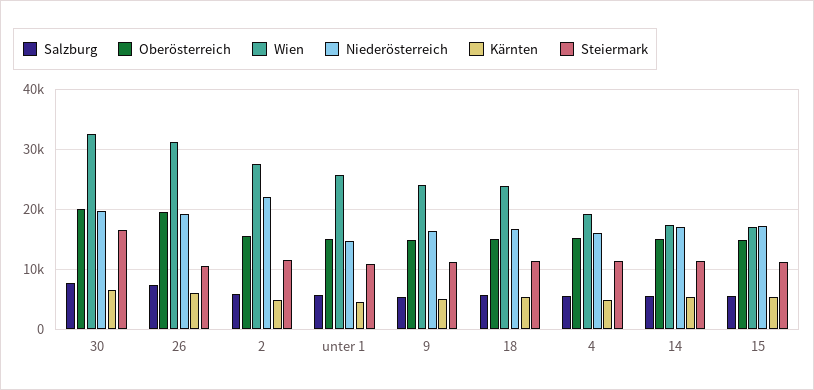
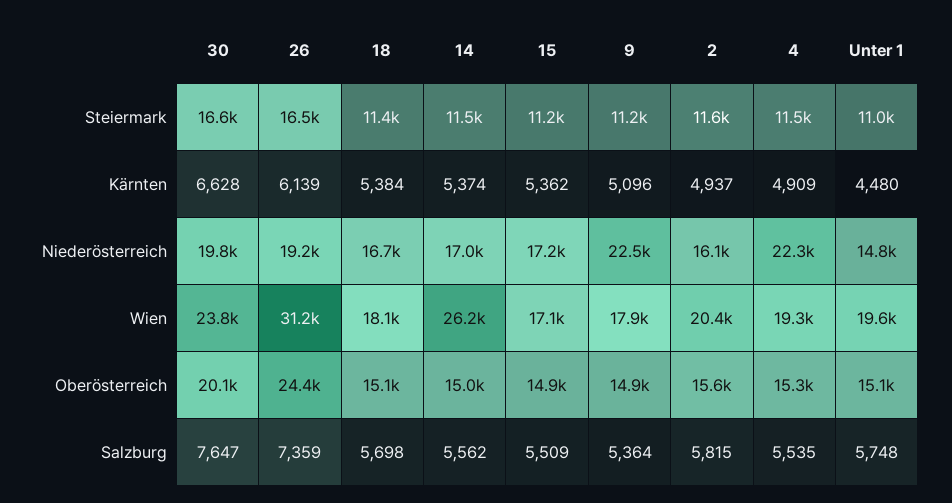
  {
    "Salzburg": {
      "30": 7647,
      "26": 7359,
      "2": 5815,
      "unter 1": 5748,
      "9": 5364,
      "18": 5698,
      "4": 5535,
      "14": 5562,
      "15": 5509
    },
    "Oberösterreich": {
      "30": 20100,
-     "26": 20000,
+     "26": 24400,
      "2": 15600,
      "unter 1": 15100,
      "9": 14900,
      "18": 15100,
      "4": 15300,
      "14": 15000,
      "15": 14900
    },
    "Wien": {
-     "30": 32000,
+     "30": 23800,
      "26": 31200,
-     "2": 28000,
+     "2": 20400,
-     "unter 1": 26000,
+     "unter 1": 19600,
-     "9": 24000,
+     "9": 17900,
-     "18": 24000,
+     "18": 18100,
      "4": 19300,
-     "14": 18000,
+     "14": 26200,
      "15": 17100
    },
    "Niederösterreich": {
      "30": 19800,
      "26": 19200,
-     "2": 22000,
+     "2": 16100,
      "unter 1": 14800,
-     "9": 16000,
+     "9": 22500,
      "18": 16700,
-     "4": 16000,
+     "4": 22300,
      "14": 17000,
      "15": 17200
    },
    "Kärnten": {
      "30": 6628,
      "26": 6139,
      "2": 4937,
      "unter 1": 4480,
      "9": 5096,
      "18": 5384,
      "4": 4909,
      "14": 5374,
      "15": 5362
    },
    "Steiermark": {
      "30": 16600,
-     "26": 10000,
+     "26": 16500,
      "2": 11600,
      "unter 1": 11000,
      "9": 11200,
      "18": 11400,
      "4": 11500,
      "14": 11500,
      "15": 11200
    }
  }

